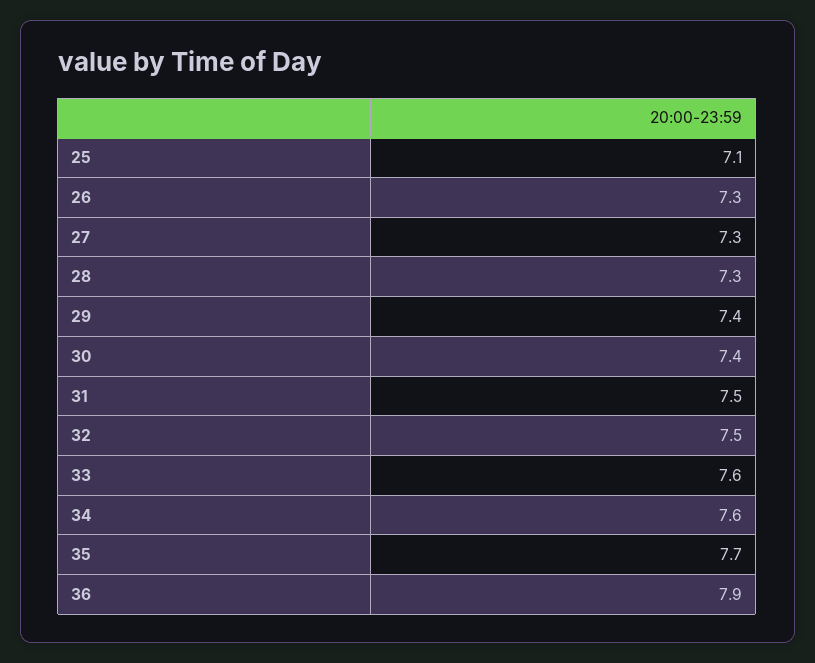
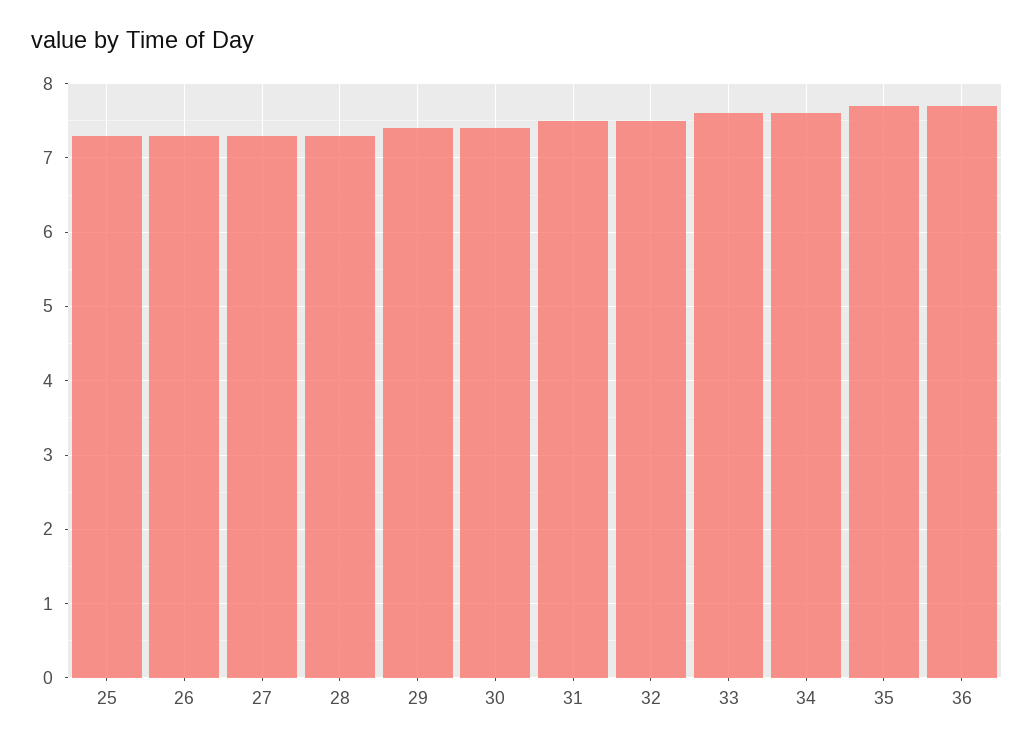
  {
-   "25": 7.1,
+   "25": 7.3,
    "26": 7.3,
    "27": 7.3,
    "28": 7.3,
    "29": 7.4,
    "30": 7.4,
    "31": 7.5,
    "32": 7.5,
    "33": 7.6,
    "34": 7.6,
    "35": 7.7,
-   "36": 7.9
+   "36": 7.7
  }

